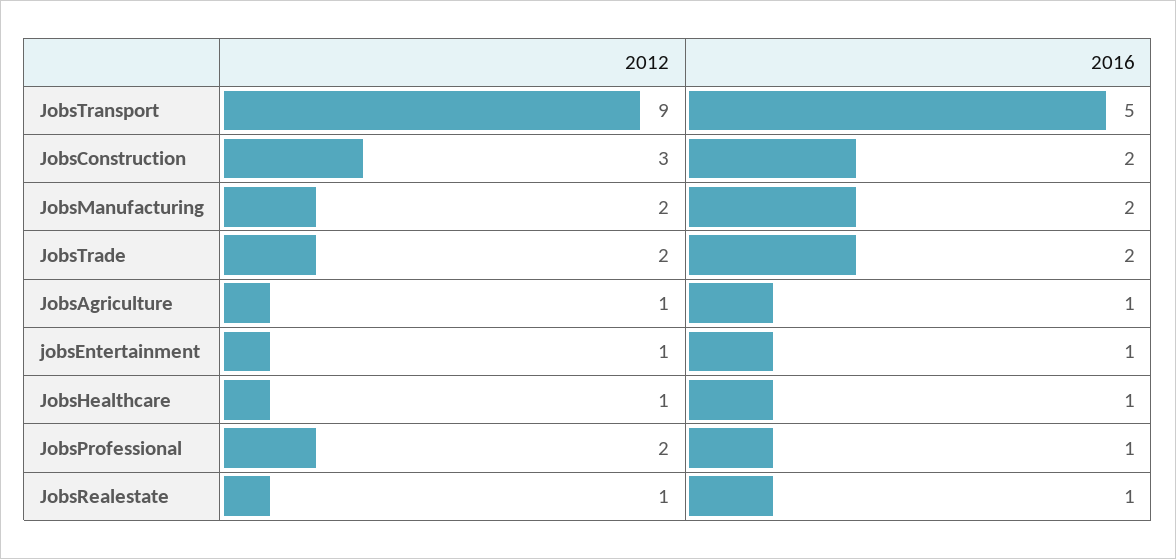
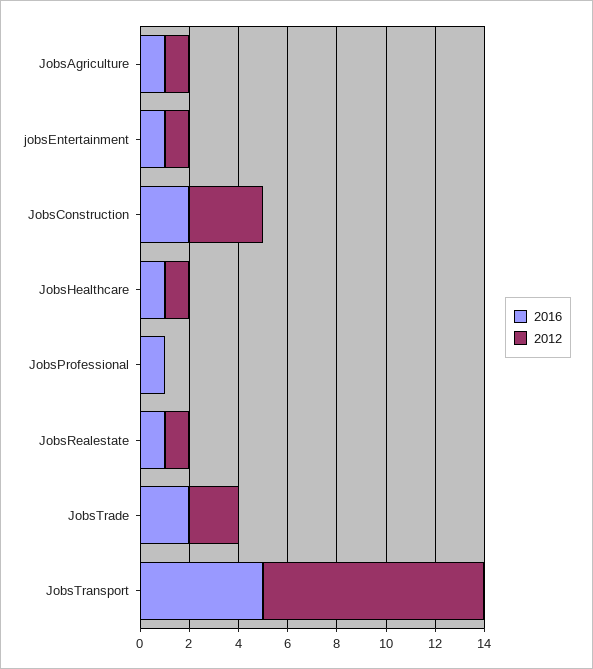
  {
    "2012": {
      "JobsTransport": 9,
      "JobsConstruction": 3,
-     "JobsManufacturing": 2,
      "JobsTrade": 2,
      "JobsAgriculture": 1,
      "jobsEntertainment": 1,
      "JobsHealthcare": 1,
-     "JobsProfessional": 2,
+     "JobsProfessional": 0,
      "JobsRealestate": 1
    },
    "2016": {
      "JobsTransport": 5,
      "JobsConstruction": 2,
-     "JobsManufacturing": 2,
      "JobsTrade": 2,
      "JobsAgriculture": 1,
      "jobsEntertainment": 1,
      "JobsHealthcare": 1,
      "JobsProfessional": 1,
      "JobsRealestate": 1
    }
  }

